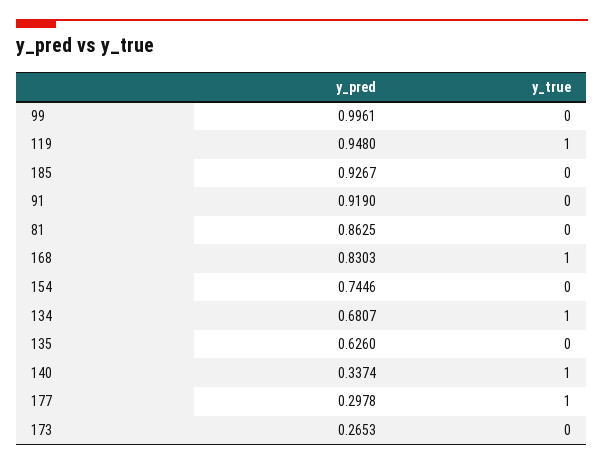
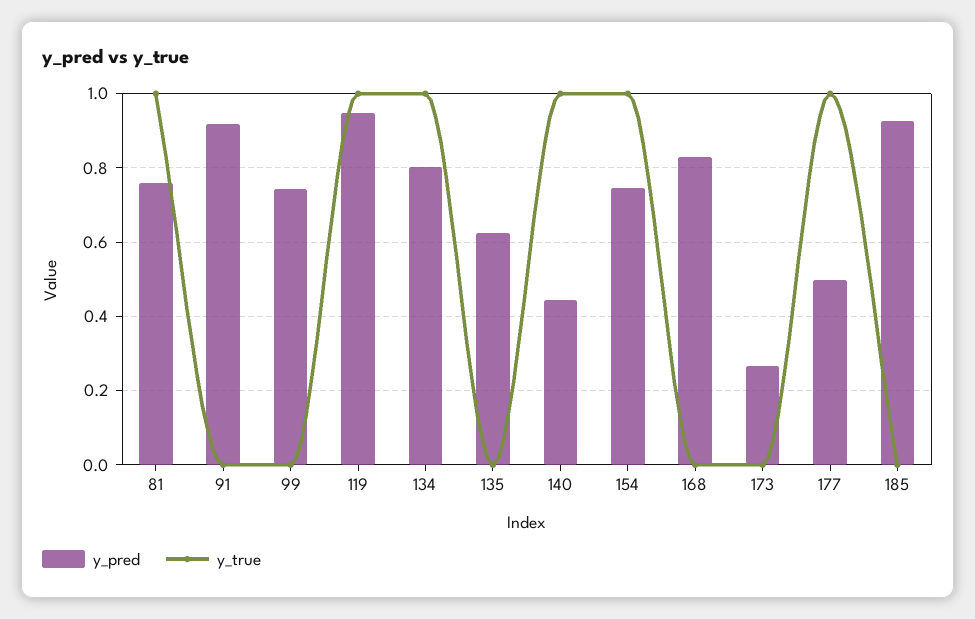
  {
    "y_pred": {
-     "99": 0.9961,
+     "99": 0.74,
      "119": 0.948,
      "185": 0.9267,
      "91": 0.919,
-     "81": 0.8625,
+     "81": 0.76,
      "168": 0.8303,
      "154": 0.7446,
-     "134": 0.6807,
+     "134": 0.8,
      "135": 0.626,
-     "140": 0.3374,
+     "140": 0.44,
-     "177": 0.2978,
+     "177": 0.5,
      "173": 0.2653
    },
    "y_true": {
      "99": 0,
      "119": 1,
      "185": 0,
      "91": 0,
-     "81": 0,
+     "81": 1,
-     "168": 1,
+     "168": 0,
-     "154": 0,
+     "154": 1,
      "134": 1,
      "135": 0,
      "140": 1,
      "177": 1,
      "173": 0
    }
  }

